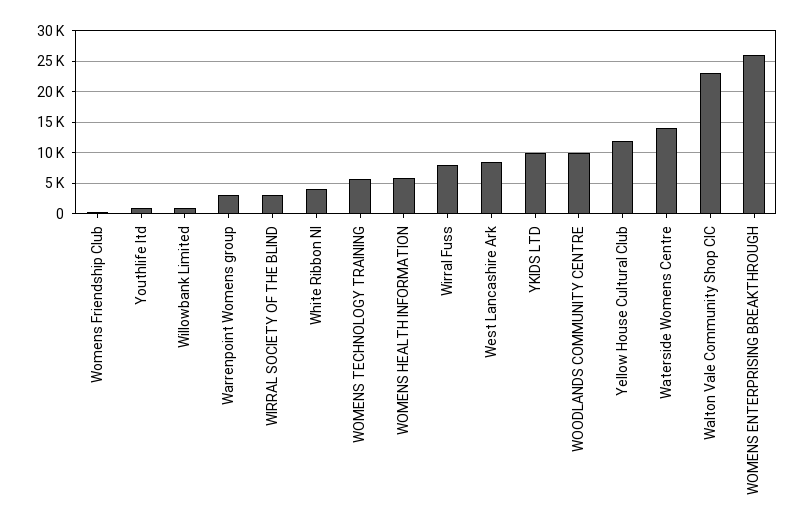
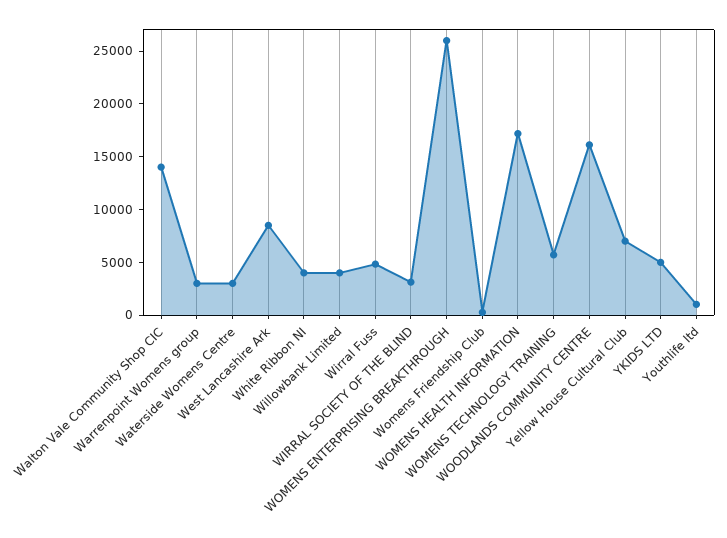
  {
    "Womens Friendship Club": 0,
    "Youthlife ltd": 1000,
-   "Willowbank Limited": 1000,
+   "Willowbank Limited": 4000,
    "Warrenpoint Womens group": 3000,
    "WIRRAL SOCIETY OF THE BLIND": 3000,
    "White Ribbon NI": 4000,
    "WOMENS TECHNOLOGY TRAINING": 6000,
-   "WOMENS HEALTH INFORMATION": 6000,
+   "WOMENS HEALTH INFORMATION": 17000,
-   "Wirral Fuss": 8000,
+   "Wirral Fuss": 5000,
    "West Lancashire Ark": 9000,
-   "YKIDS LTD": 10000,
+   "YKIDS LTD": 5000,
-   "WOODLANDS COMMUNITY CENTRE": 10000,
+   "WOODLANDS COMMUNITY CENTRE": 16000,
-   "Yellow House Cultural Club": 12000,
+   "Yellow House Cultural Club": 7000,
-   "Waterside Womens Centre": 14000,
+   "Waterside Womens Centre": 3000,
-   "Walton Vale Community Shop CIC": 23000,
+   "Walton Vale Community Shop CIC": 14000,
    "WOMENS ENTERPRISING BREAKTHROUGH": 26000
  }

